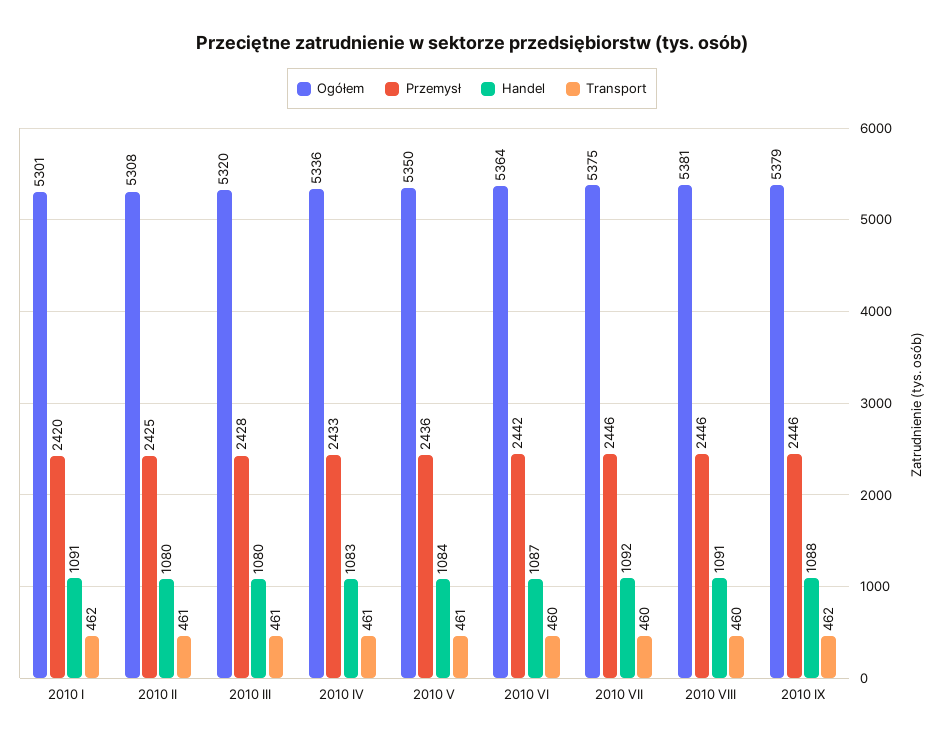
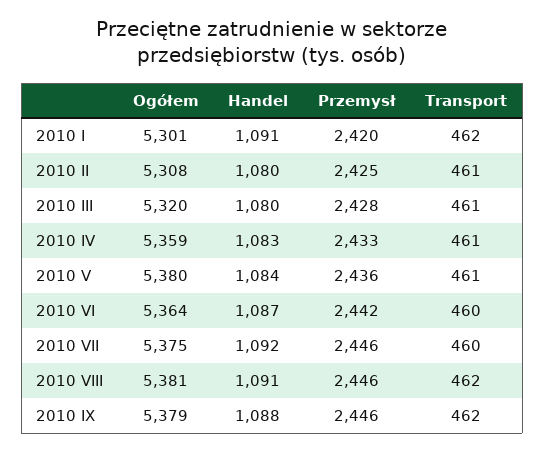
  {
    "Ogółem": {
      "2010 I": 5301,
      "2010 II": 5308,
      "2010 III": 5320,
-     "2010 IV": 5336,
+     "2010 IV": 5359,
-     "2010 V": 5350,
+     "2010 V": 5380,
      "2010 VI": 5364,
      "2010 VII": 5375,
      "2010 VIII": 5381,
      "2010 IX": 5379
    },
    "Przemysł": {
      "2010 I": 2420,
      "2010 II": 2425,
      "2010 III": 2428,
      "2010 IV": 2433,
      "2010 V": 2436,
      "2010 VI": 2442,
      "2010 VII": 2446,
      "2010 VIII": 2446,
      "2010 IX": 2446
    },
    "Handel": {
      "2010 I": 1091,
      "2010 II": 1080,
      "2010 III": 1080,
      "2010 IV": 1083,
      "2010 V": 1084,
      "2010 VI": 1087,
      "2010 VII": 1092,
      "2010 VIII": 1091,
      "2010 IX": 1088
    },
    "Transport": {
      "2010 I": 462,
      "2010 II": 461,
      "2010 III": 461,
      "2010 IV": 461,
      "2010 V": 461,
      "2010 VI": 460,
      "2010 VII": 460,
-     "2010 VIII": 460,
+     "2010 VIII": 462,
      "2010 IX": 462
    }
  }

